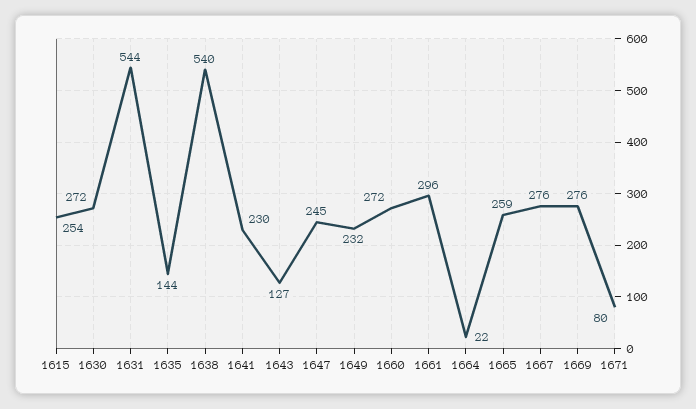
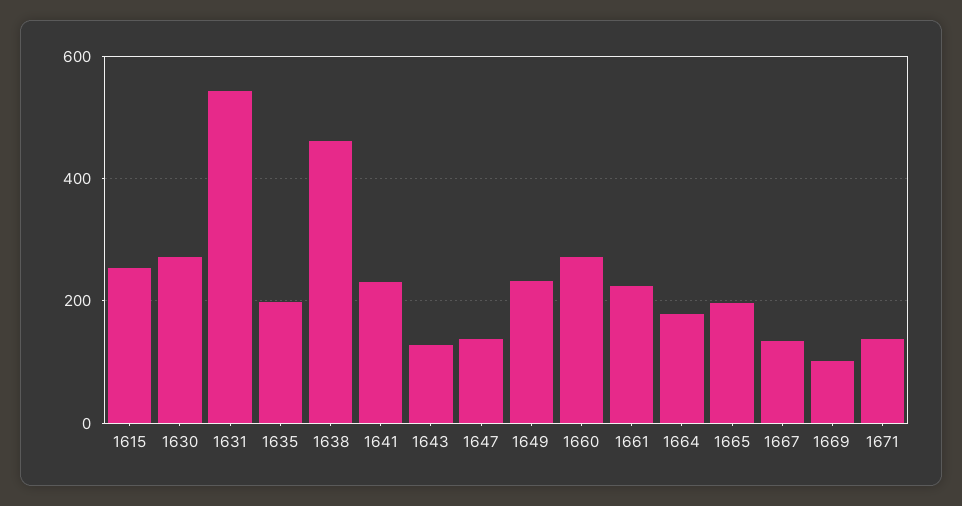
  {
    "1615": 254,
    "1630": 272,
    "1631": 544,
-   "1635": 144,
+   "1635": 200,
-   "1638": 540,
+   "1638": 460,
    "1641": 230,
    "1643": 127,
-   "1647": 245,
+   "1647": 140,
    "1649": 232,
    "1660": 272,
-   "1661": 296,
+   "1661": 220,
-   "1664": 22,
+   "1664": 180,
-   "1665": 259,
+   "1665": 200,
-   "1667": 276,
+   "1667": 140,
-   "1669": 276,
+   "1669": 100,
-   "1671": 80
+   "1671": 140
  }

